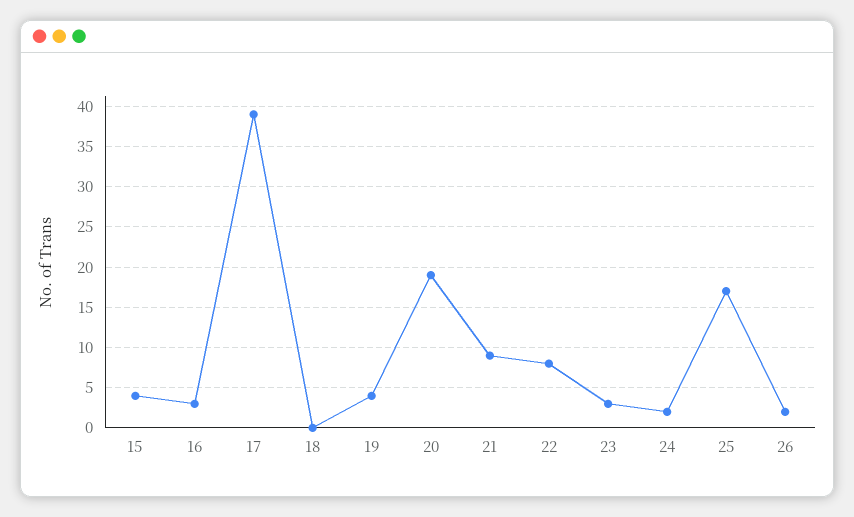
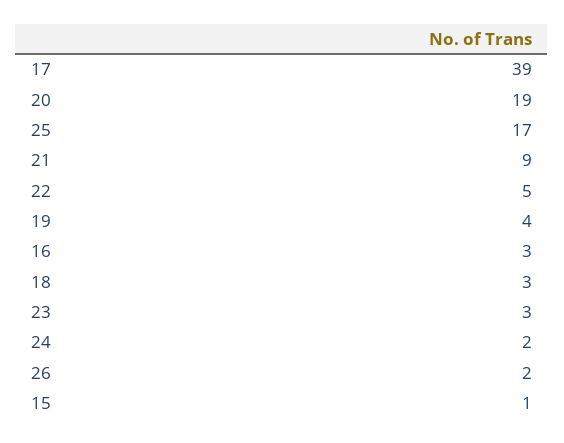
  {
-   "15": 4,
+   "15": 1,
    "16": 3,
    "17": 39,
-   "18": 0,
+   "18": 3,
    "19": 4,
    "20": 19,
    "21": 9,
-   "22": 8,
+   "22": 5,
    "23": 3,
    "24": 2,
    "25": 17,
    "26": 2
  }

